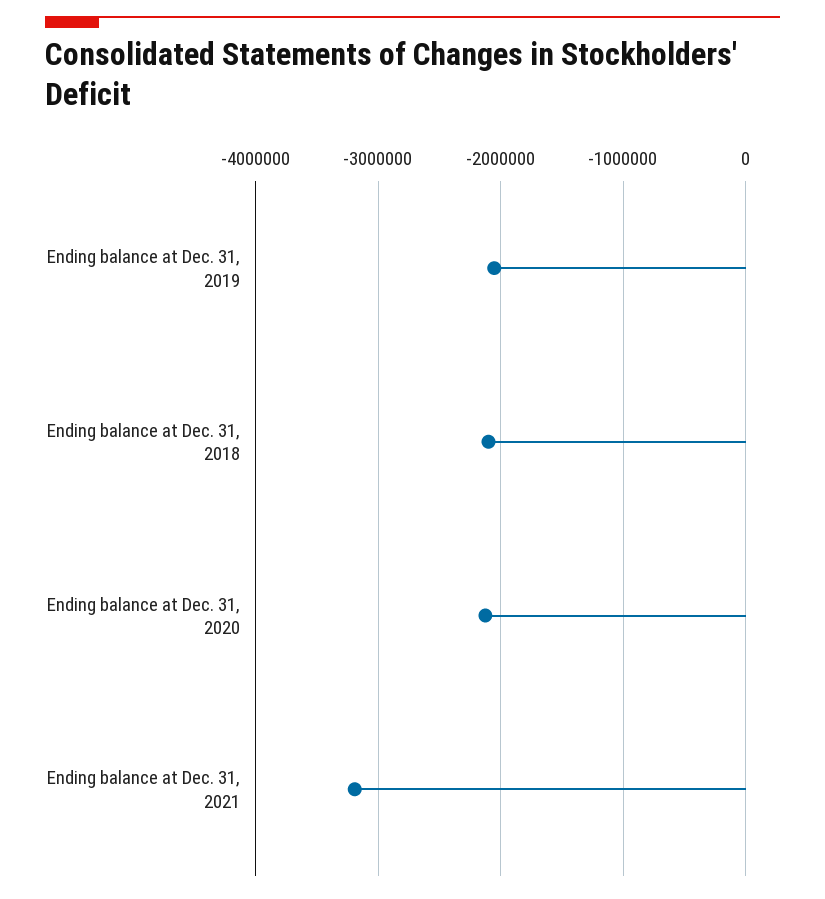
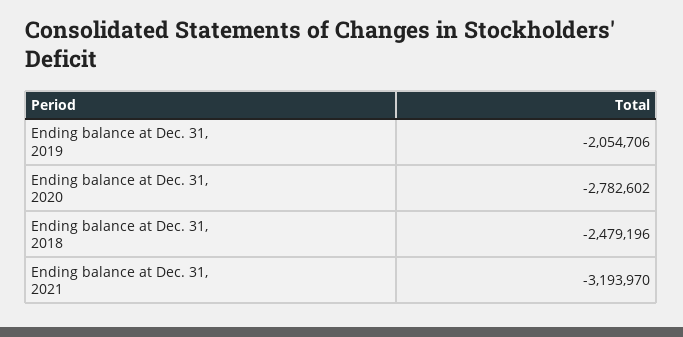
  {
    "Ending balance at Dec. 31, 2019": -2054706,
-   "Ending balance at Dec. 31, 2018": -2100000,
+   "Ending balance at Dec. 31, 2018": -2479196,
-   "Ending balance at Dec. 31, 2020": -2100000,
+   "Ending balance at Dec. 31, 2020": -2782602,
    "Ending balance at Dec. 31, 2021": -3193970
  }

